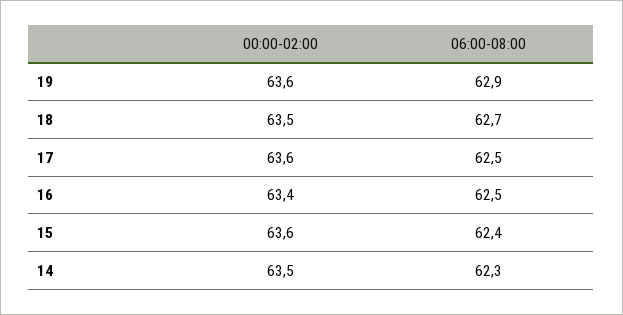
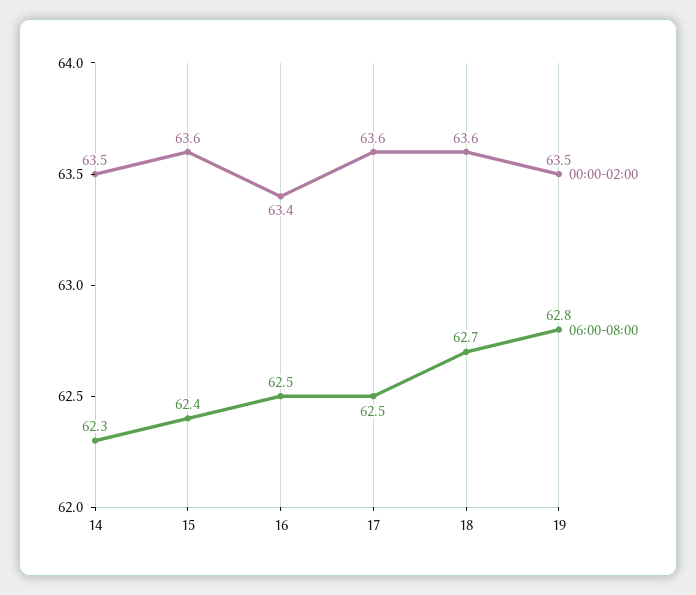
  {
    "00:00-02:00": {
-     "19": 63.6,
+     "19": 63.5,
-     "18": 63.5,
+     "18": 63.6,
      "17": 63.6,
      "16": 63.4,
      "15": 63.6,
      "14": 63.5
    },
    "06:00-08:00": {
-     "19": 62.9,
+     "19": 62.8,
      "18": 62.7,
      "17": 62.5,
      "16": 62.5,
      "15": 62.4,
      "14": 62.3
    }
  }

